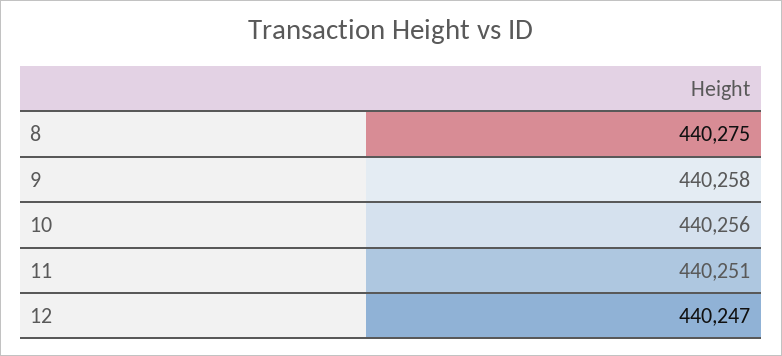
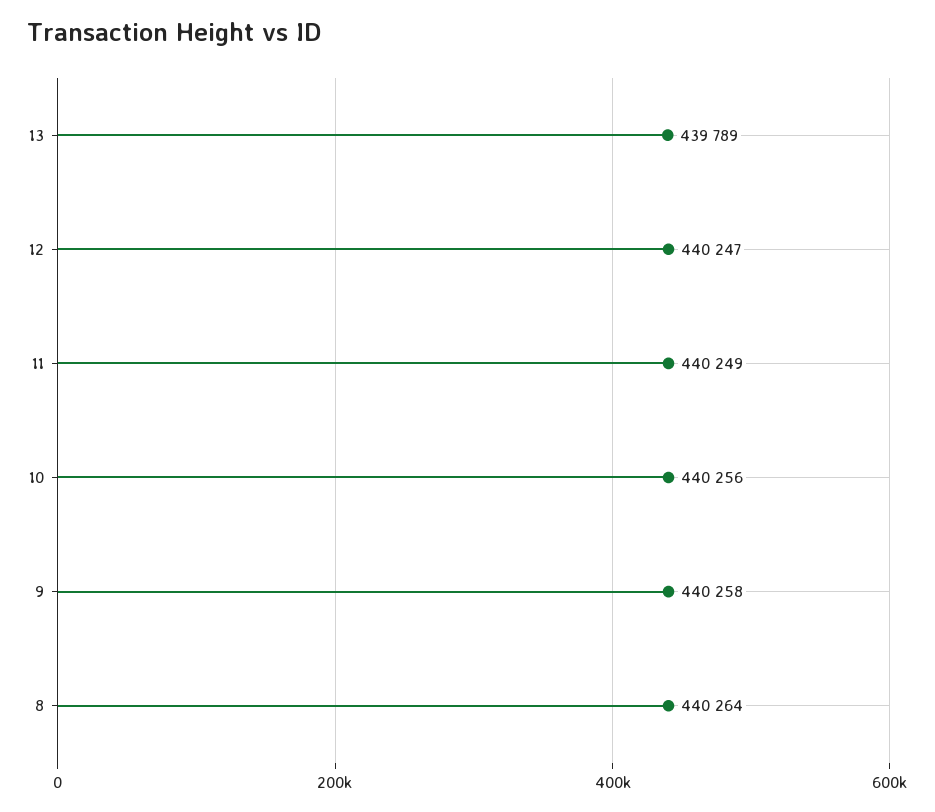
  {
-   "8": 440275,
+   "8": 440264,
    "9": 440258,
    "10": 440256,
-   "11": 440251,
+   "11": 440249,
-   "12": 440247
+   "12": 440247,
+   "13": 439789
  }

